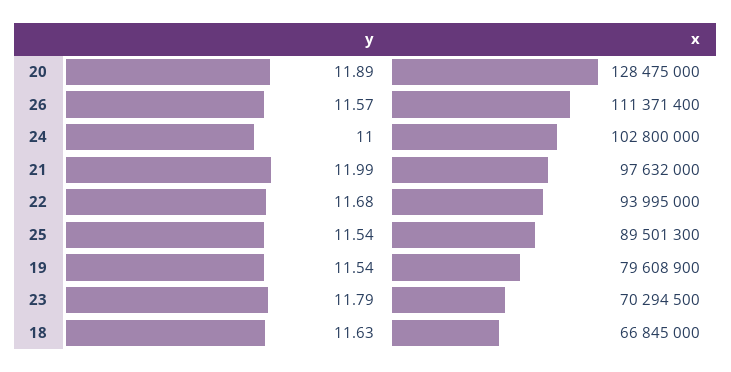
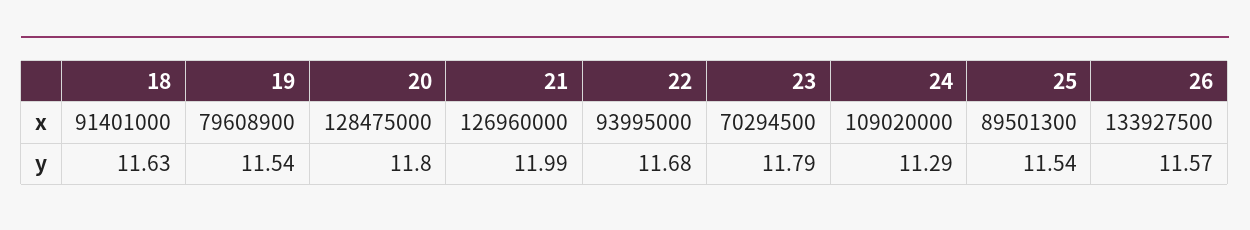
  {
    "y": {
-     "20": 11.89,
+     "20": 11.8,
      "26": 11.57,
-     "24": 11,
+     "24": 11.29,
      "21": 11.99,
      "22": 11.68,
      "25": 11.54,
      "19": 11.54,
      "23": 11.79,
      "18": 11.63
    },
    "x": {
      "20": 128475000,
-     "26": 111371400,
+     "26": 133927500,
-     "24": 102800000,
+     "24": 109020000,
-     "21": 97632000,
+     "21": 126960000,
      "22": 93995000,
      "25": 89501300,
      "19": 79608900,
      "23": 70294500,
-     "18": 66845000
+     "18": 91401000
    }
  }

